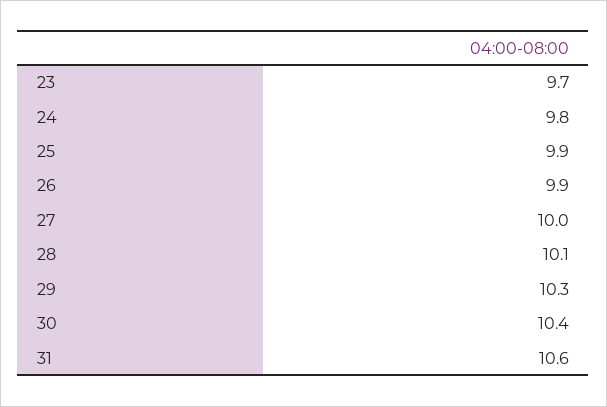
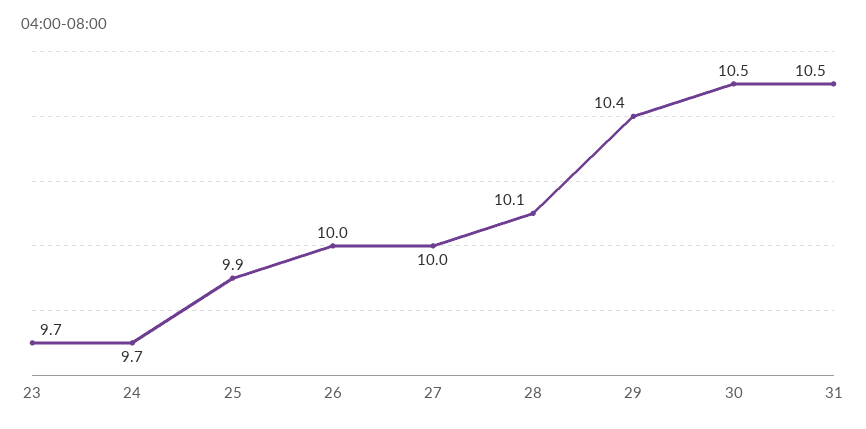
  {
    "23": 9.7,
-   "24": 9.8,
+   "24": 9.7,
    "25": 9.9,
-   "26": 9.9,
+   "26": 10,
    "27": 10,
    "28": 10.1,
-   "29": 10.3,
+   "29": 10.4,
-   "30": 10.4,
+   "30": 10.5,
-   "31": 10.6
+   "31": 10.5
  }

